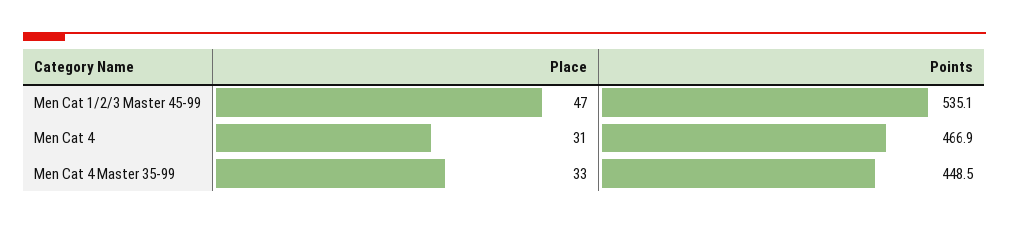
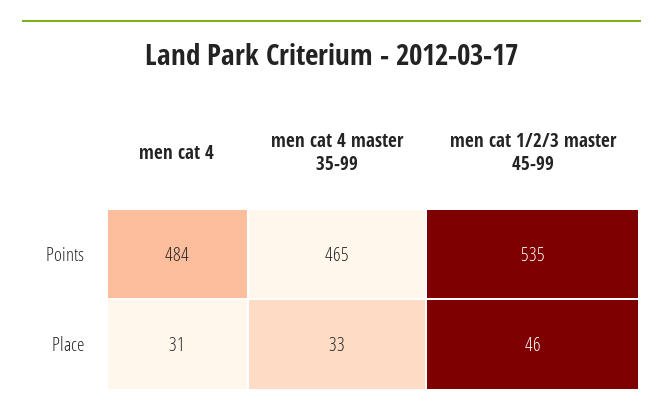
  {
    "Place": {
-     "Men Cat 1/2/3 Master 45-99": 47,
+     "Men Cat 1/2/3 Master 45-99": 46,
      "Men Cat 4": 31,
      "Men Cat 4 Master 35-99": 33
    },
    "Points": {
      "Men Cat 1/2/3 Master 45-99": 535.1,
-     "Men Cat 4": 466.9,
+     "Men Cat 4": 484,
-     "Men Cat 4 Master 35-99": 448.5
+     "Men Cat 4 Master 35-99": 465
    }
  }

